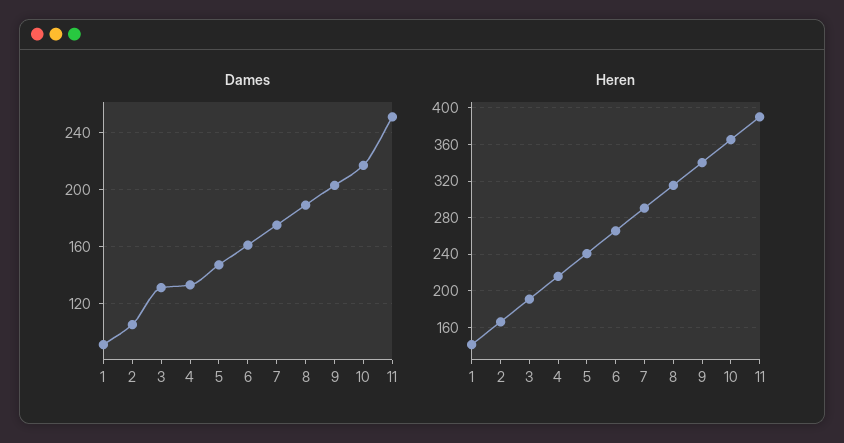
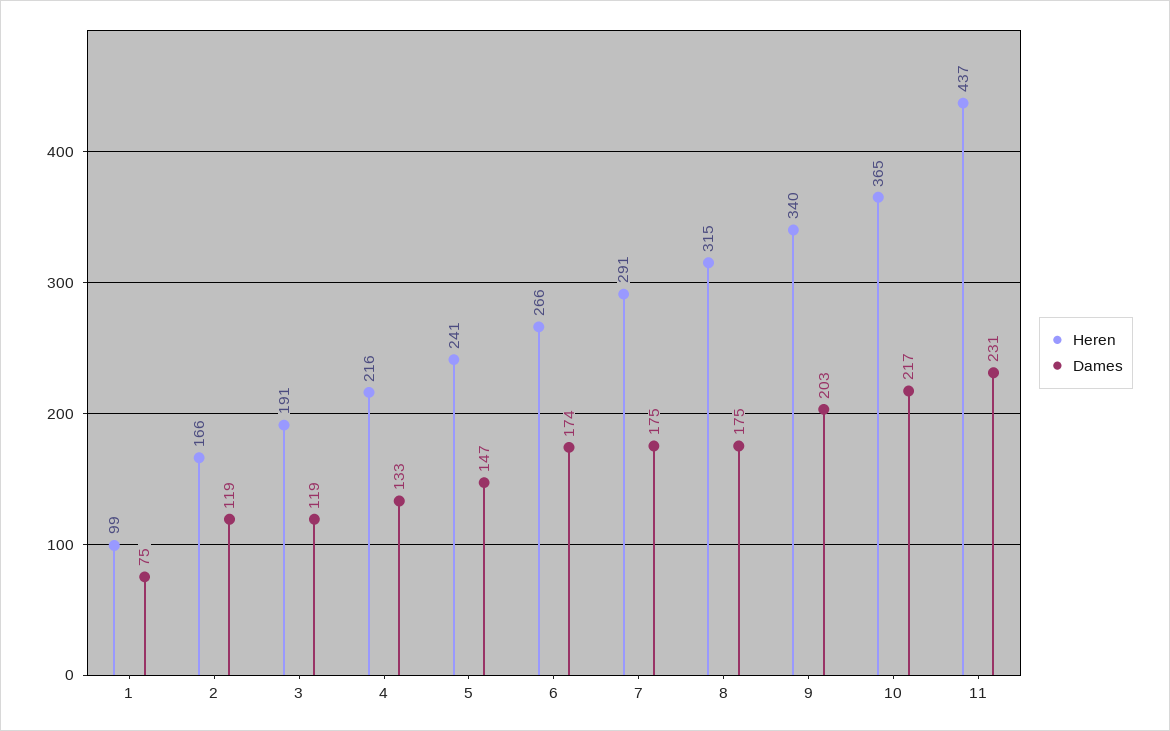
  {
    "Dames": {
-     "1": 90,
+     "1": 75,
-     "2": 105,
+     "2": 119,
-     "3": 130,
+     "3": 119,
      "4": 133,
      "5": 147,
-     "6": 160,
+     "6": 174,
      "7": 175,
-     "8": 190,
+     "8": 175,
      "9": 203,
      "10": 217,
-     "11": 250
+     "11": 231
    },
    "Heren": {
-     "1": 140,
+     "1": 99,
      "2": 166,
      "3": 191,
      "4": 216,
      "5": 241,
      "6": 266,
      "7": 291,
      "8": 315,
      "9": 340,
      "10": 365,
-     "11": 390
+     "11": 437
    }
  }

